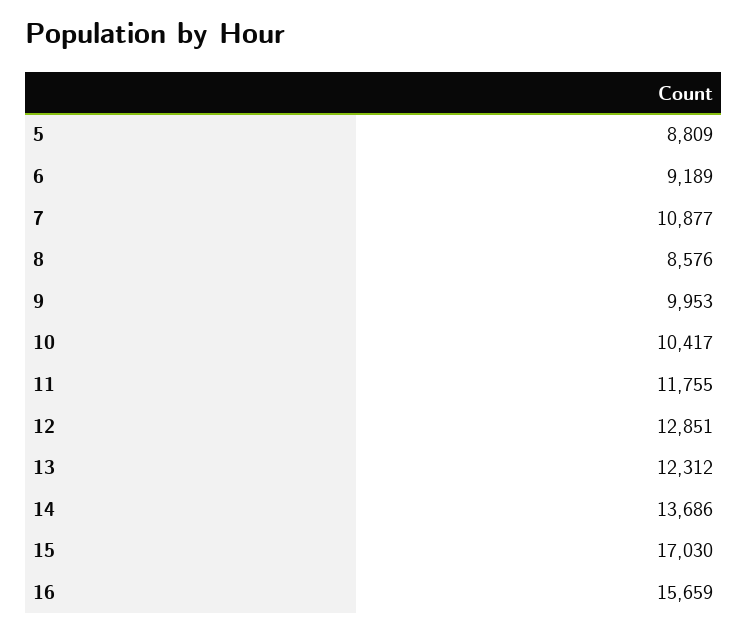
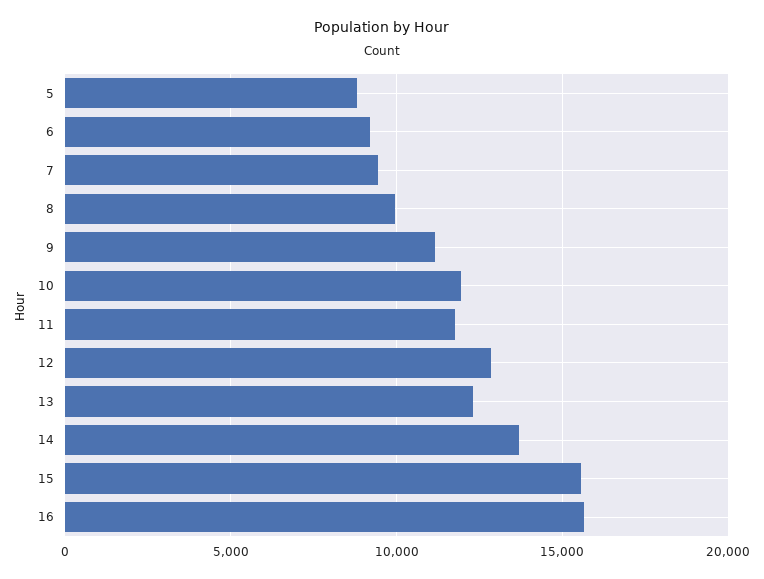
  {
    "5": 8809,
    "6": 9189,
-   "7": 10877,
+   "7": 9500,
-   "8": 8576,
+   "8": 10000,
-   "9": 9953,
+   "9": 11000,
-   "10": 10417,
+   "10": 12000,
    "11": 11755,
    "12": 12851,
    "13": 12312,
    "14": 13686,
-   "15": 17030,
+   "15": 15500,
    "16": 15659
  }

